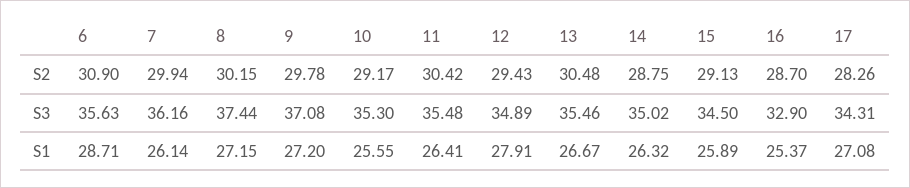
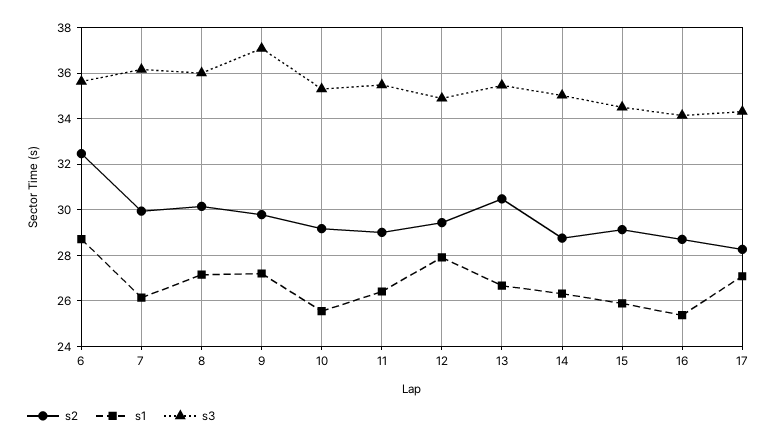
  {
    "S2": {
-     "6": 30.9,
+     "6": 32.5,
      "7": 29.94,
      "8": 30.15,
      "9": 29.78,
      "10": 29.17,
-     "11": 30.42,
+     "11": 29,
      "12": 29.43,
      "13": 30.48,
      "14": 28.75,
      "15": 29.13,
      "16": 28.7,
      "17": 28.26
    },
    "S3": {
      "6": 35.63,
      "7": 36.16,
-     "8": 37.44,
+     "8": 36,
      "9": 37.08,
      "10": 35.3,
      "11": 35.48,
      "12": 34.89,
      "13": 35.46,
      "14": 35.02,
      "15": 34.5,
-     "16": 32.9,
+     "16": 34,
      "17": 34.31
    },
    "S1": {
      "6": 28.71,
      "7": 26.14,
      "8": 27.15,
      "9": 27.2,
      "10": 25.55,
      "11": 26.41,
      "12": 27.91,
      "13": 26.67,
      "14": 26.32,
      "15": 25.89,
      "16": 25.37,
      "17": 27.08
    }
  }

